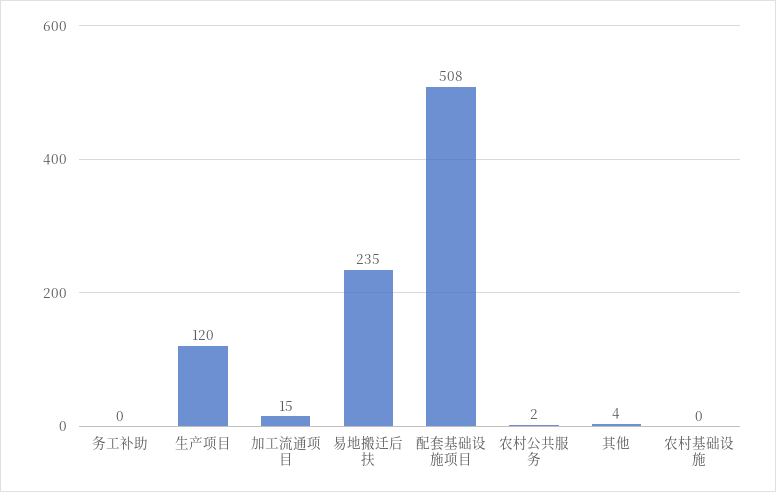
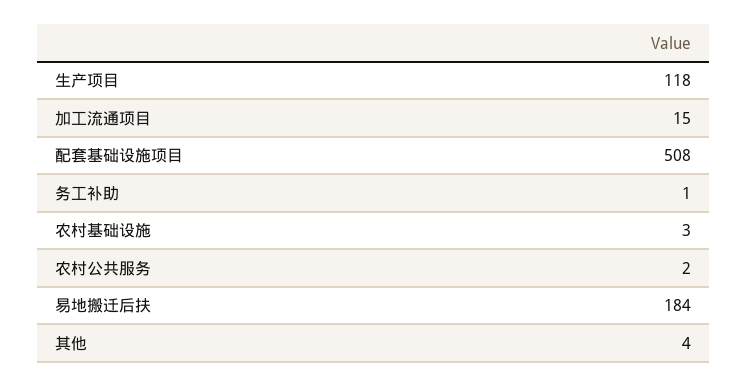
  {
-   "务工补助": 0,
+   "务工补助": 1,
-   "生产项目": 120,
+   "生产项目": 118,
    "加工流通项目": 15,
-   "易地搬迁后扶": 235,
+   "易地搬迁后扶": 184,
    "配套基础设施项目": 508,
    "农村公共服务": 2,
    "其他": 4,
-   "农村基础设施": 0
+   "农村基础设施": 3
  }

